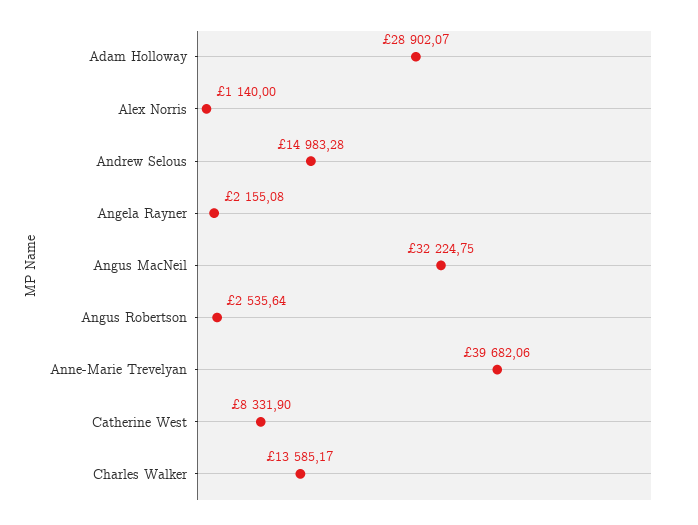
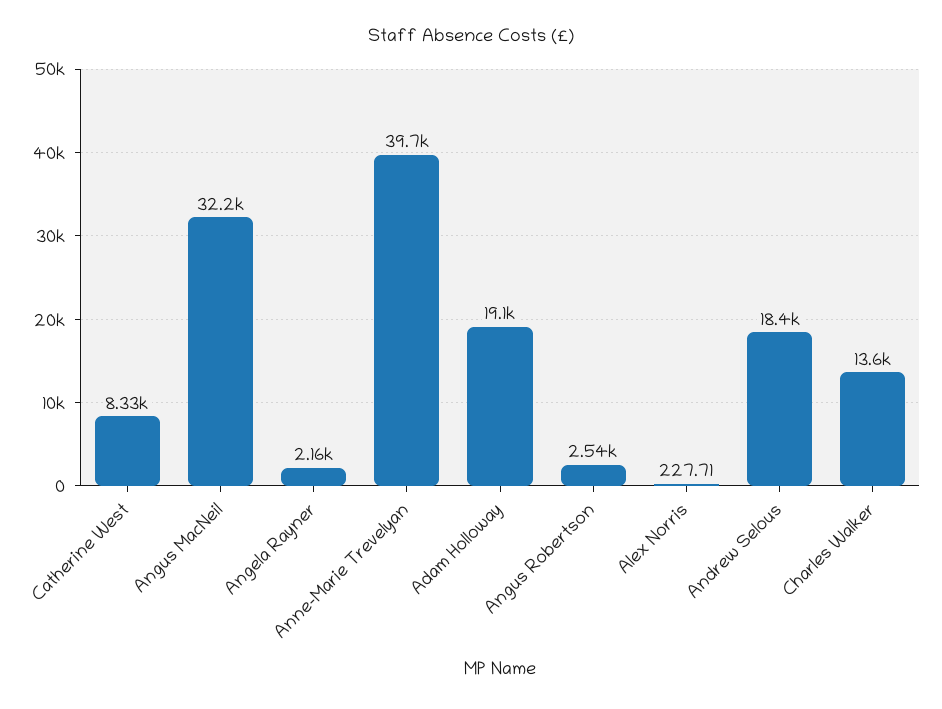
  {
-   "Adam Holloway": 28902.07,
+   "Adam Holloway": 19100,
-   "Alex Norris": 1140,
+   "Alex Norris": 227.71,
-   "Andrew Selous": 14983.28,
+   "Andrew Selous": 18400,
    "Angela Rayner": 2155.08,
    "Angus MacNeil": 32224.75,
    "Angus Robertson": 2535.64,
    "Anne-Marie Trevelyan": 39682.06,
    "Catherine West": 8331.9,
    "Charles Walker": 13585.17
  }

